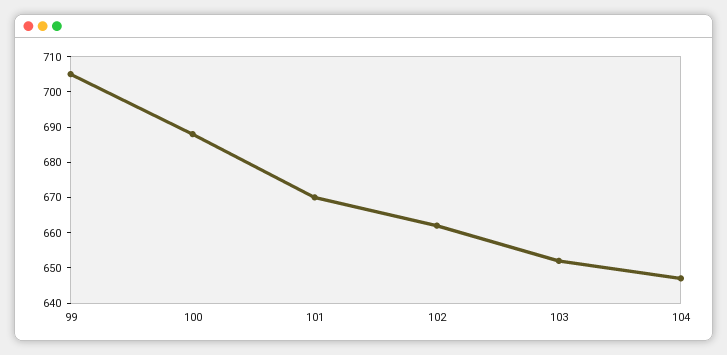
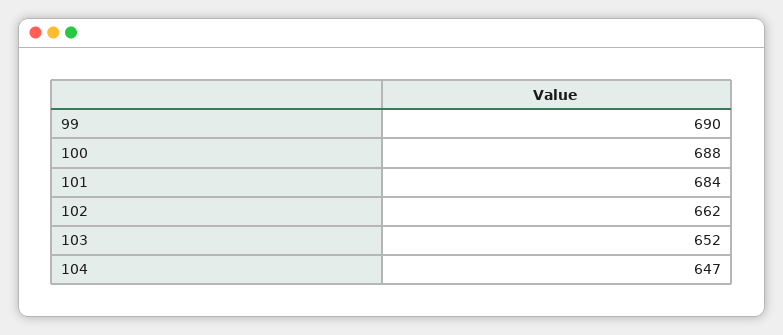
  {
-   "99": 705,
+   "99": 690,
    "100": 688,
-   "101": 670,
+   "101": 684,
    "102": 662,
    "103": 652,
    "104": 647
  }

